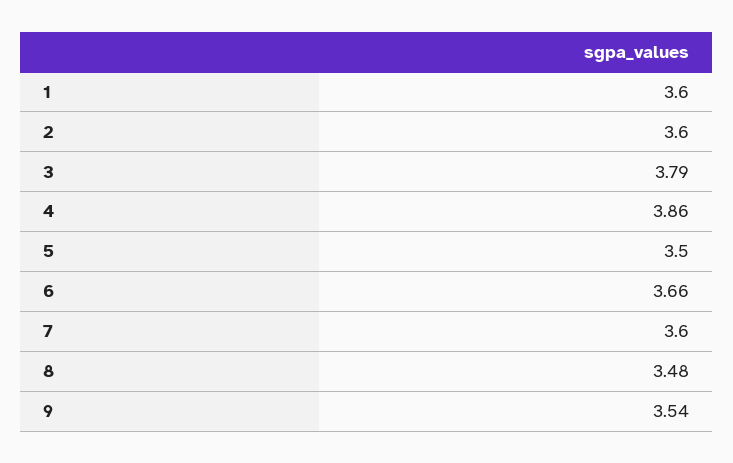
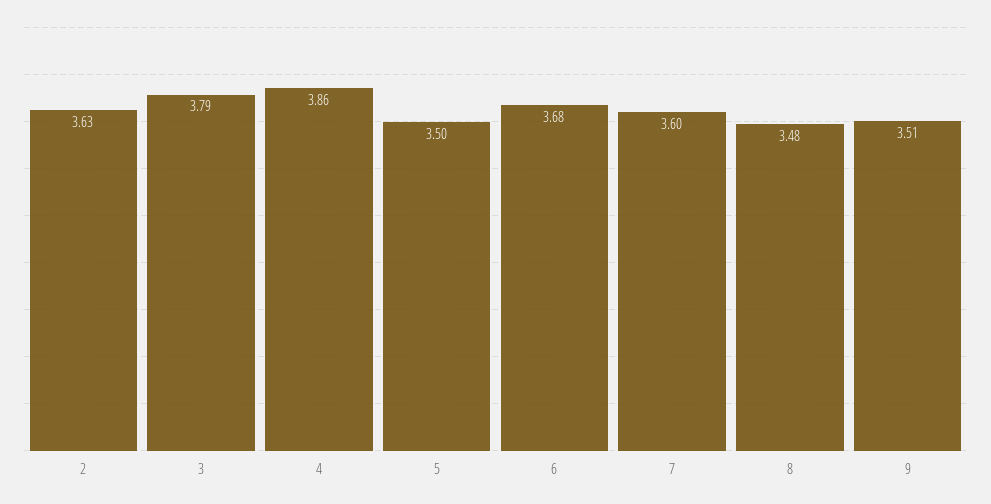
  {
-   "1": 3.6,
-   "2": 3.6,
+   "2": 3.63,
    "3": 3.79,
    "4": 3.86,
    "5": 3.5,
-   "6": 3.66,
+   "6": 3.68,
    "7": 3.6,
    "8": 3.48,
-   "9": 3.54
+   "9": 3.51
  }

